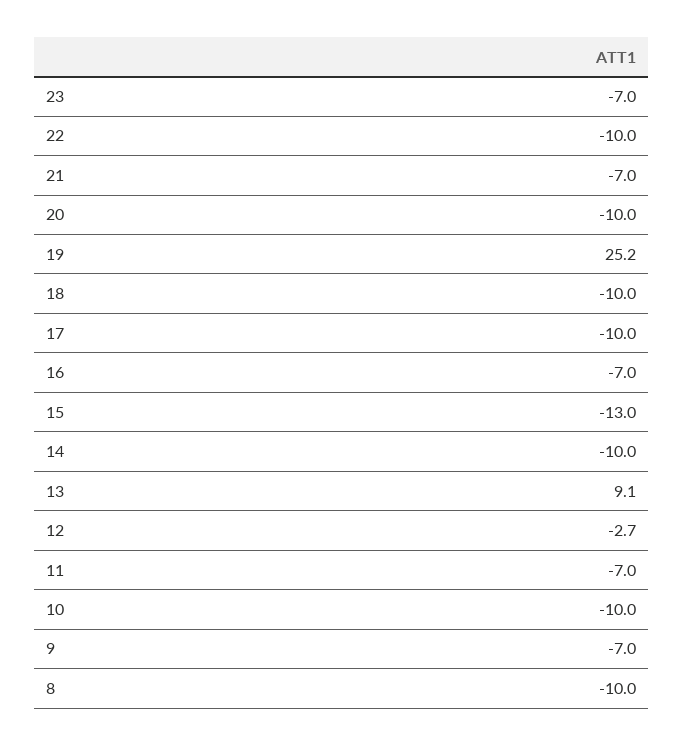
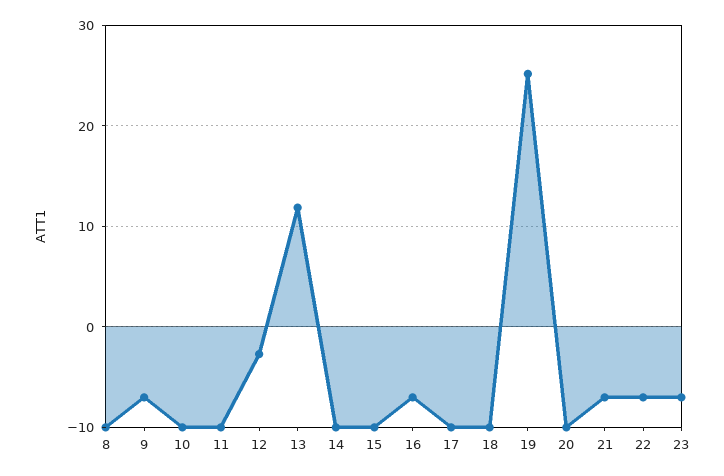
  {
    "23": -7,
-   "22": -10,
+   "22": -7,
    "21": -7,
    "20": -10,
    "19": 25.2,
    "18": -10,
    "17": -10,
    "16": -7,
-   "15": -13,
+   "15": -10,
    "14": -10,
-   "13": 9.1,
+   "13": 12,
    "12": -2.7,
-   "11": -7,
+   "11": -10,
    "10": -10,
    "9": -7,
    "8": -10
  }

